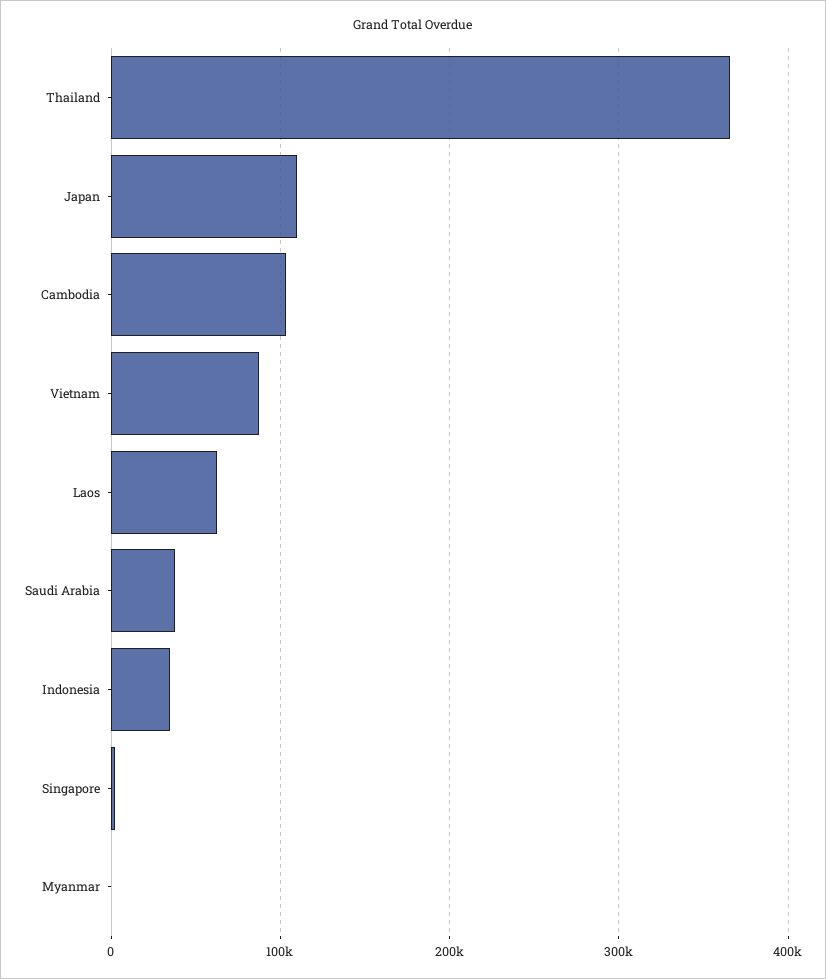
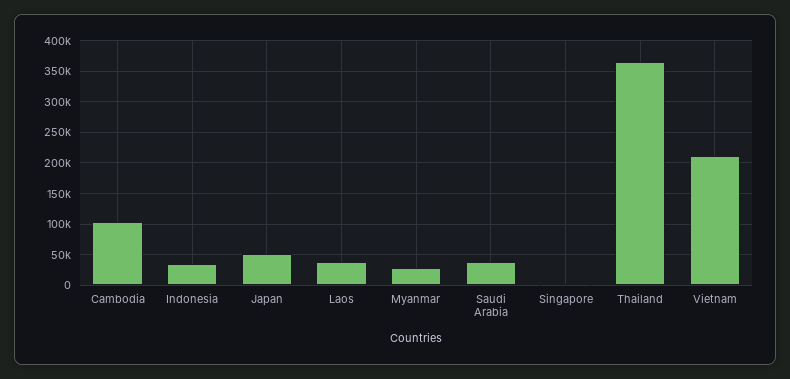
  {
    "Thailand": 370000,
-   "Japan": 110000,
+   "Japan": 50000,
    "Cambodia": 100000,
-   "Vietnam": 90000,
+   "Vietnam": 210000,
-   "Laos": 60000,
+   "Laos": 40000,
    "Saudi Arabia": 40000,
    "Indonesia": 30000,
    "Singapore": 0,
-   "Myanmar": 0
+   "Myanmar": 30000
  }

